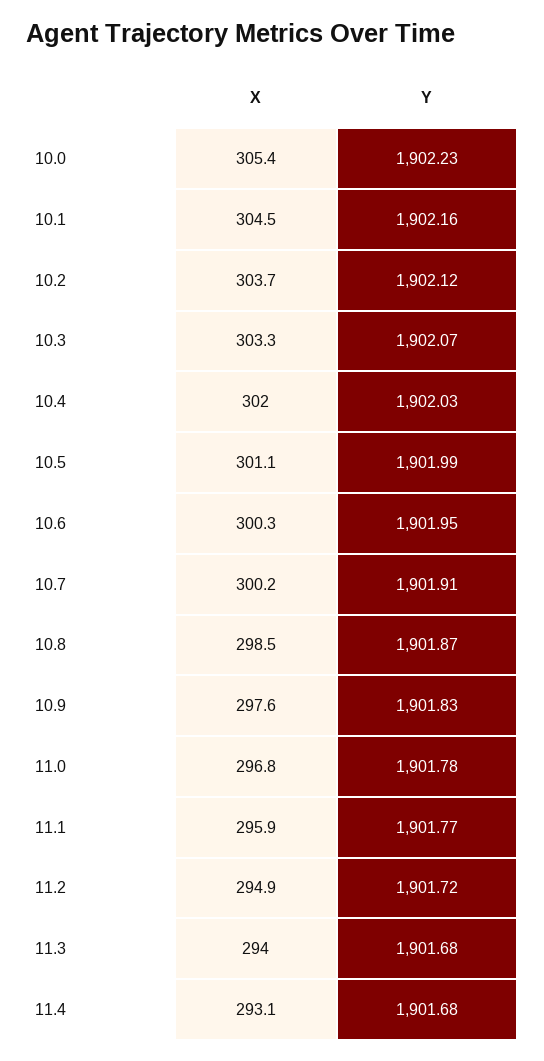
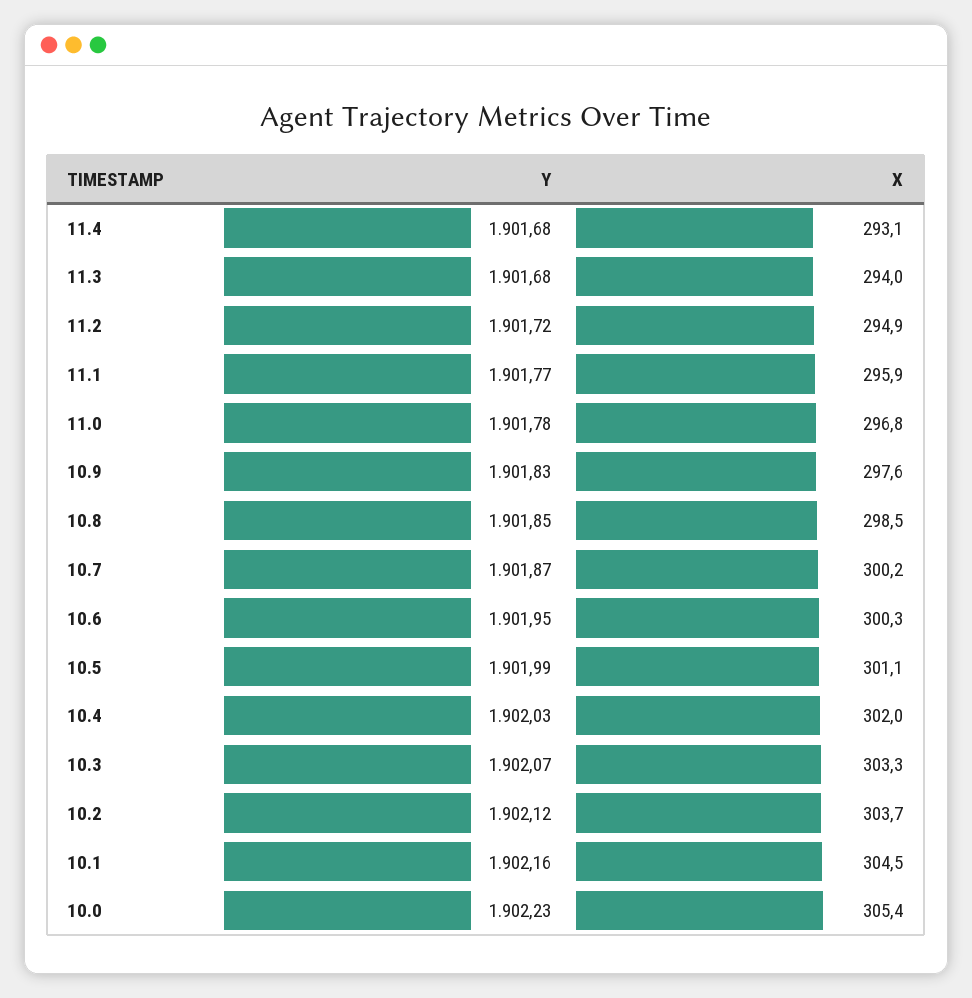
  {
    "X": {
      "10.0": 305.4,
      "10.1": 304.5,
      "10.2": 303.7,
      "10.3": 303.3,
      "10.4": 302,
      "10.5": 301.1,
      "10.6": 300.3,
      "10.7": 300.2,
      "10.8": 298.5,
      "10.9": 297.6,
      "11.0": 296.8,
      "11.1": 295.9,
      "11.2": 294.9,
      "11.3": 294,
      "11.4": 293.1
    },
    "Y": {
      "10.0": 1902.23,
      "10.1": 1902.16,
      "10.2": 1902.12,
      "10.3": 1902.07,
      "10.4": 1902.03,
      "10.5": 1901.99,
      "10.6": 1901.95,
-     "10.7": 1901.91,
+     "10.7": 1901.87,
-     "10.8": 1901.87,
+     "10.8": 1901.85,
      "10.9": 1901.83,
      "11.0": 1901.78,
      "11.1": 1901.77,
      "11.2": 1901.72,
      "11.3": 1901.68,
      "11.4": 1901.68
    }
  }

